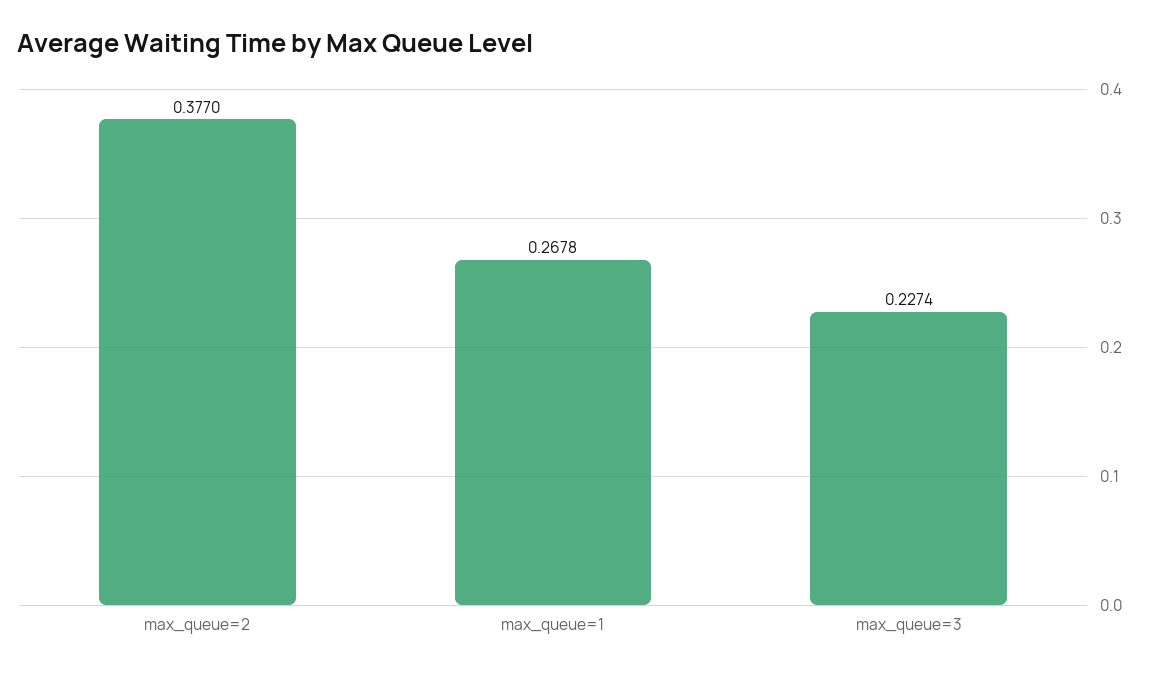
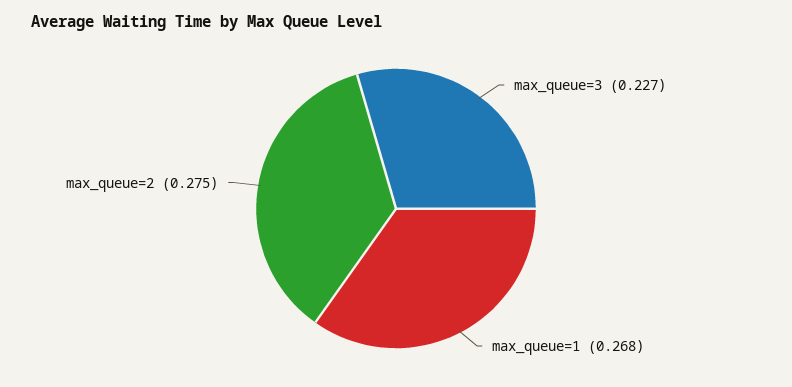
  {
-   "max_queue=2": 0.377,
+   "max_queue=2": 0.275,
    "max_queue=1": 0.2678,
    "max_queue=3": 0.2274
  }

